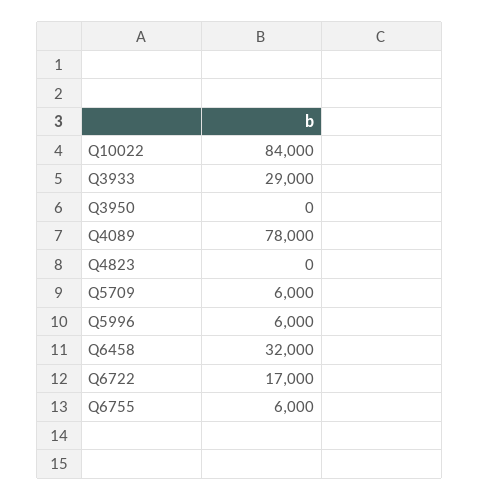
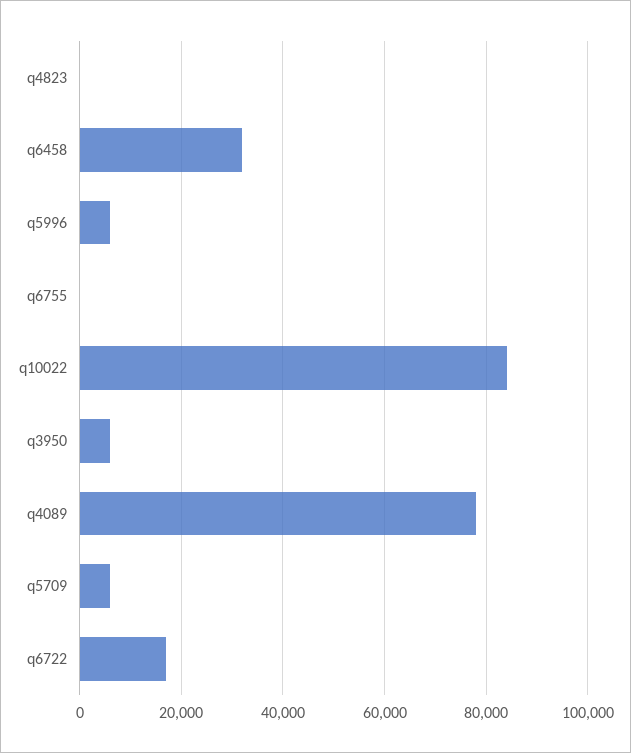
  {
    "Q10022": 84000,
-   "Q3933": 29000,
-   "Q3950": 0,
+   "Q3950": 6000,
    "Q4089": 78000,
    "Q4823": 0,
    "Q5709": 6000,
    "Q5996": 6000,
    "Q6458": 32000,
    "Q6722": 17000,
-   "Q6755": 6000
+   "Q6755": 0
  }

